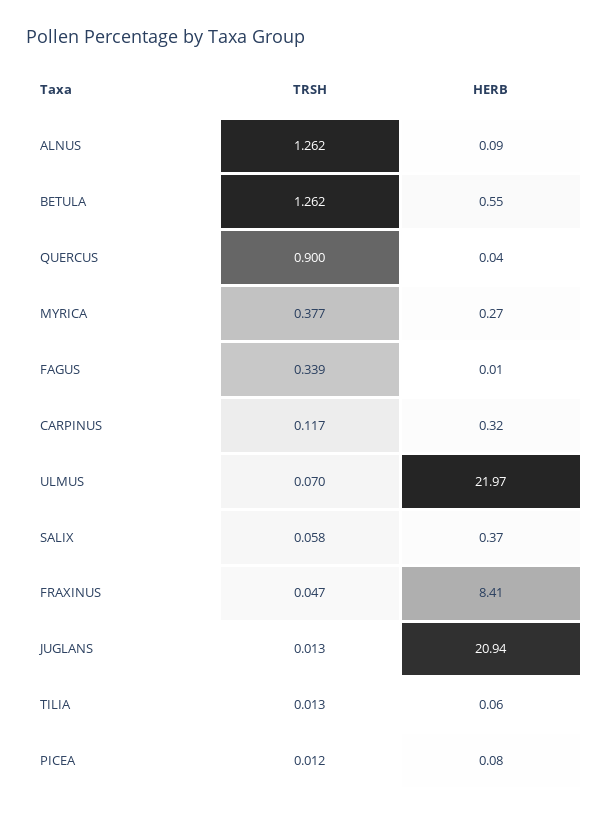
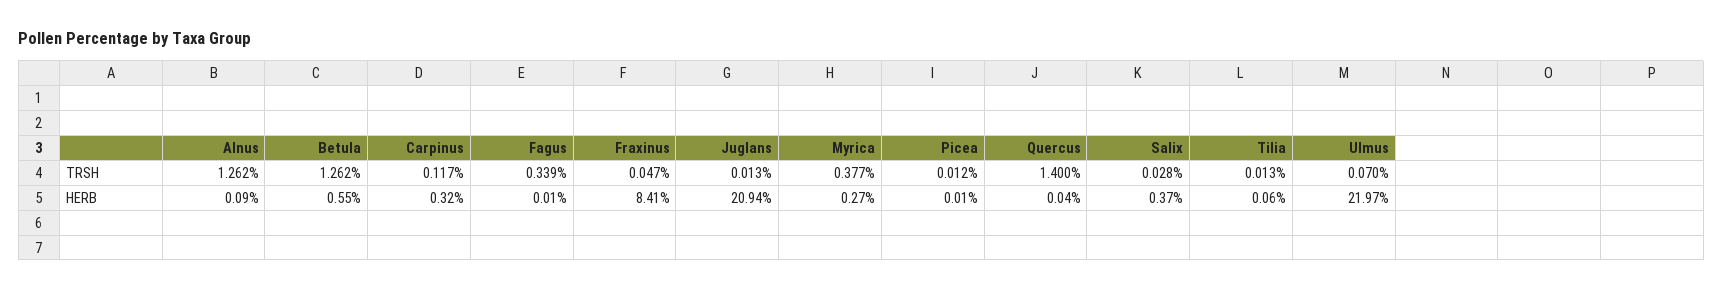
  {
    "TRSH": {
      "ALNUS": 1.262,
      "BETULA": 1.262,
-     "QUERCUS": 0.9,
+     "QUERCUS": 1.4,
      "MYRICA": 0.377,
      "FAGUS": 0.339,
      "CARPINUS": 0.117,
      "ULMUS": 0.07,
-     "SALIX": 0.058,
+     "SALIX": 0.028,
      "FRAXINUS": 0.047,
      "JUGLANS": 0.013,
      "TILIA": 0.013,
      "PICEA": 0.012
    },
    "HERB": {
      "ALNUS": 0.09,
      "BETULA": 0.55,
      "QUERCUS": 0.04,
      "MYRICA": 0.27,
      "FAGUS": 0.01,
      "CARPINUS": 0.32,
      "ULMUS": 21.97,
      "SALIX": 0.37,
      "FRAXINUS": 8.41,
      "JUGLANS": 20.94,
      "TILIA": 0.06,
-     "PICEA": 0.08
+     "PICEA": 0.01
    }
  }

